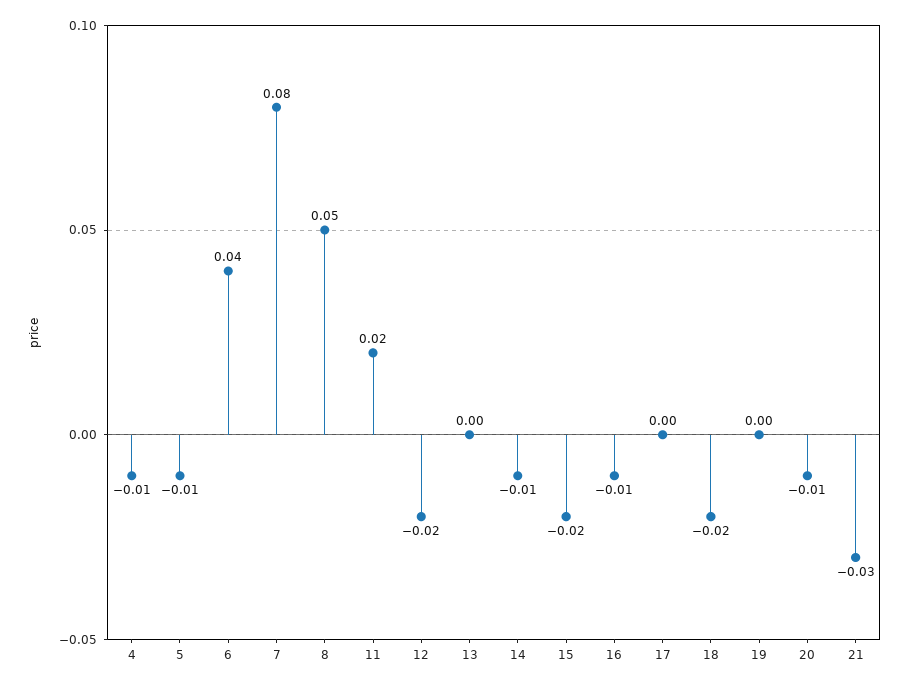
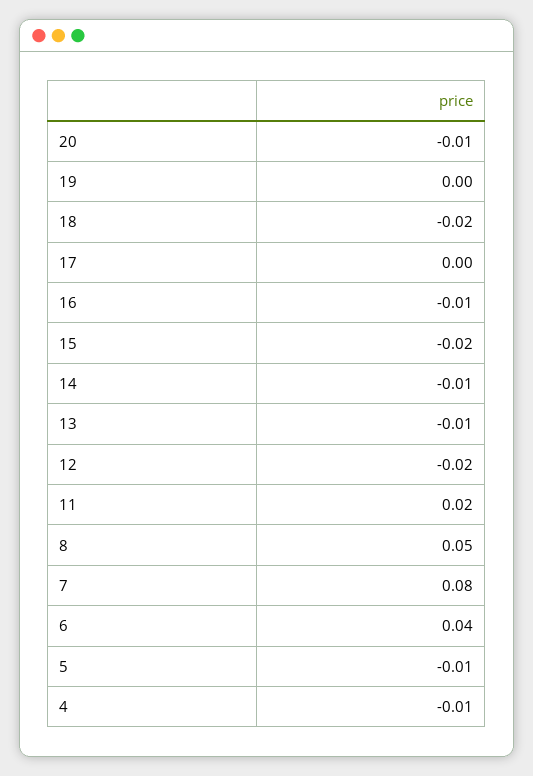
  {
    "4": -0.01,
    "5": -0.01,
    "6": 0.04,
    "7": 0.08,
    "8": 0.05,
    "11": 0.02,
    "12": -0.02,
-   "13": 0,
+   "13": -0.01,
    "14": -0.01,
    "15": -0.02,
    "16": -0.01,
    "17": 0,
    "18": -0.02,
    "19": 0,
-   "20": -0.01,
+   "20": -0.01
-   "21": -0.03
  }

